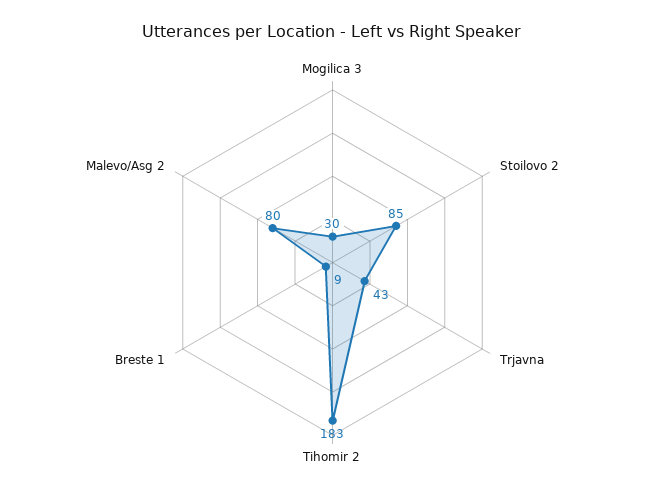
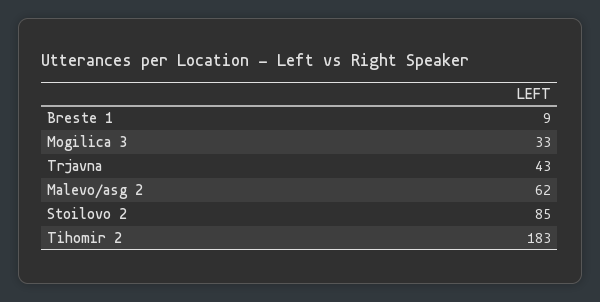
  {
-   "Mogilica 3": 30,
+   "Mogilica 3": 33,
    "Stoilovo 2": 85,
    "Trjavna": 43,
    "Tihomir 2": 183,
    "Breste 1": 9,
-   "Malevo/Asg 2": 80
+   "Malevo/Asg 2": 62
  }

